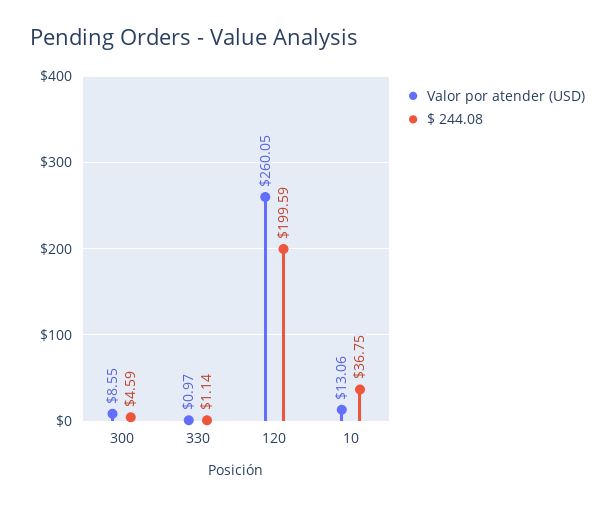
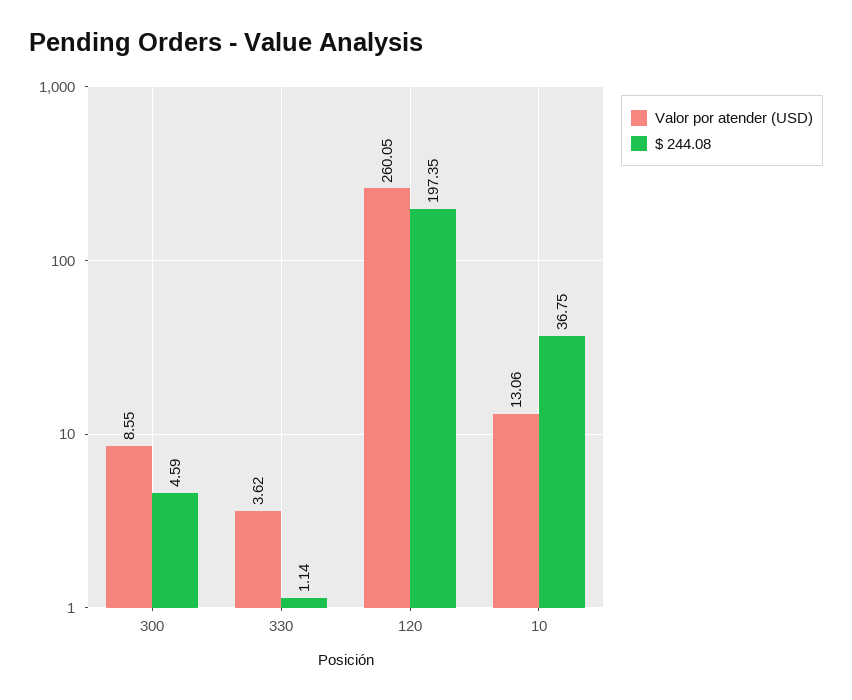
  {
    "Valor por atender (USD)": {
      "300": 8.55,
-     "330": 0.97,
+     "330": 3.62,
      "120": 260.05,
      "10": 13.06
    },
    "$ 244.08": {
      "300": 4.59,
      "330": 1.14,
-     "120": 199.59,
+     "120": 197.35,
      "10": 36.75
    }
  }

